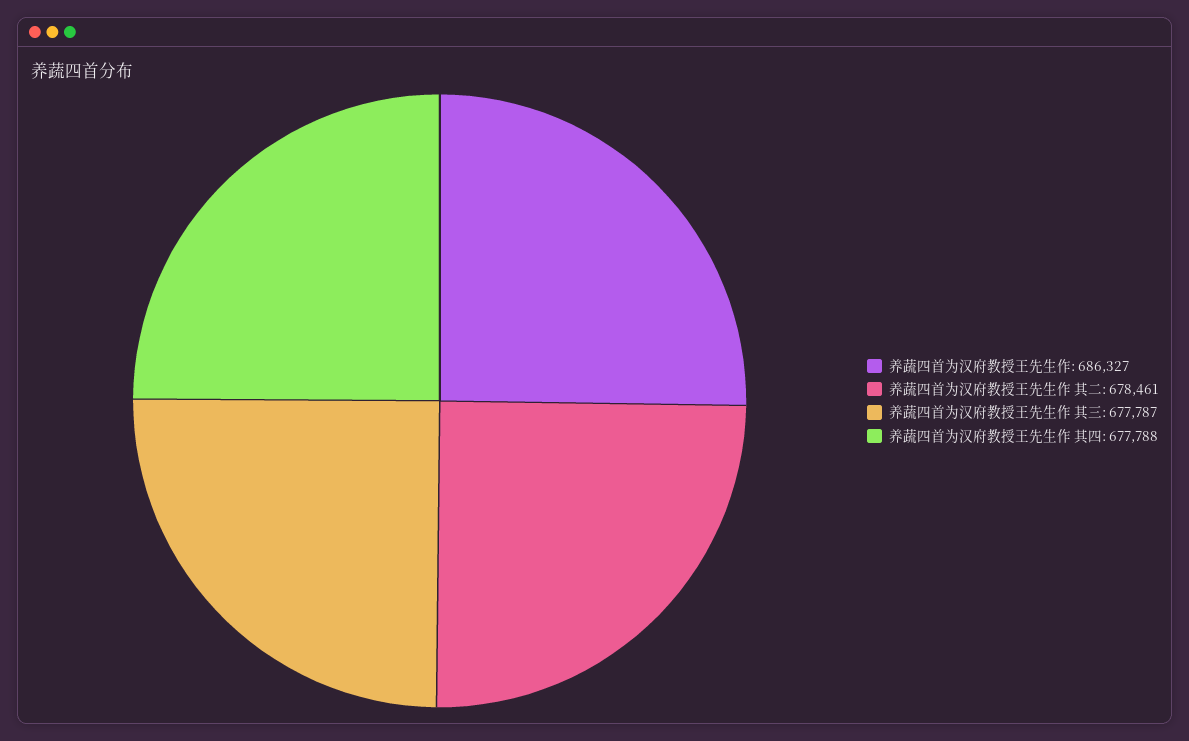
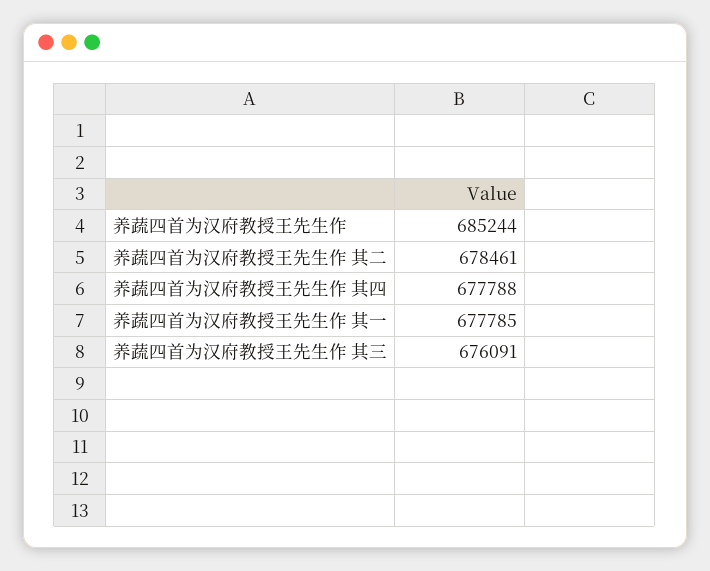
  {
-   "养蔬四首为汉府教授王先生作": 686327,
+   "养蔬四首为汉府教授王先生作": 685244,
    "养蔬四首为汉府教授王先生作 其二": 678461,
-   "养蔬四首为汉府教授王先生作 其三": 677787,
+   "养蔬四首为汉府教授王先生作 其三": 676091,
-   "养蔬四首为汉府教授王先生作 其四": 677788
+   "养蔬四首为汉府教授王先生作 其四": 677788,
+   "养蔬四首为汉府教授王先生作 其一": 677785
  }

